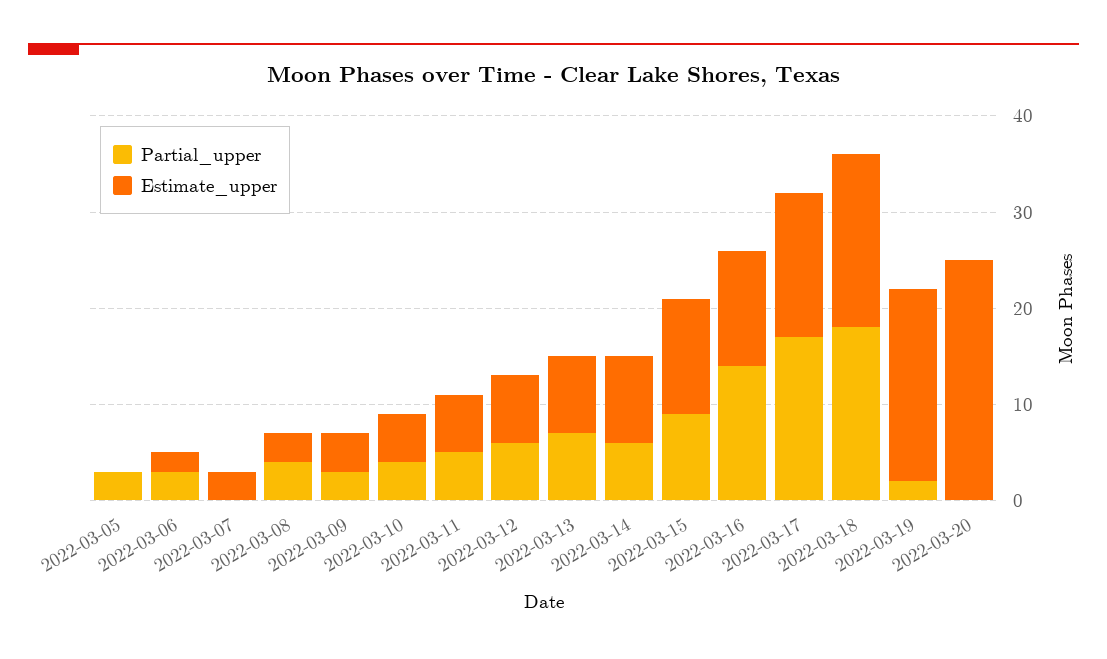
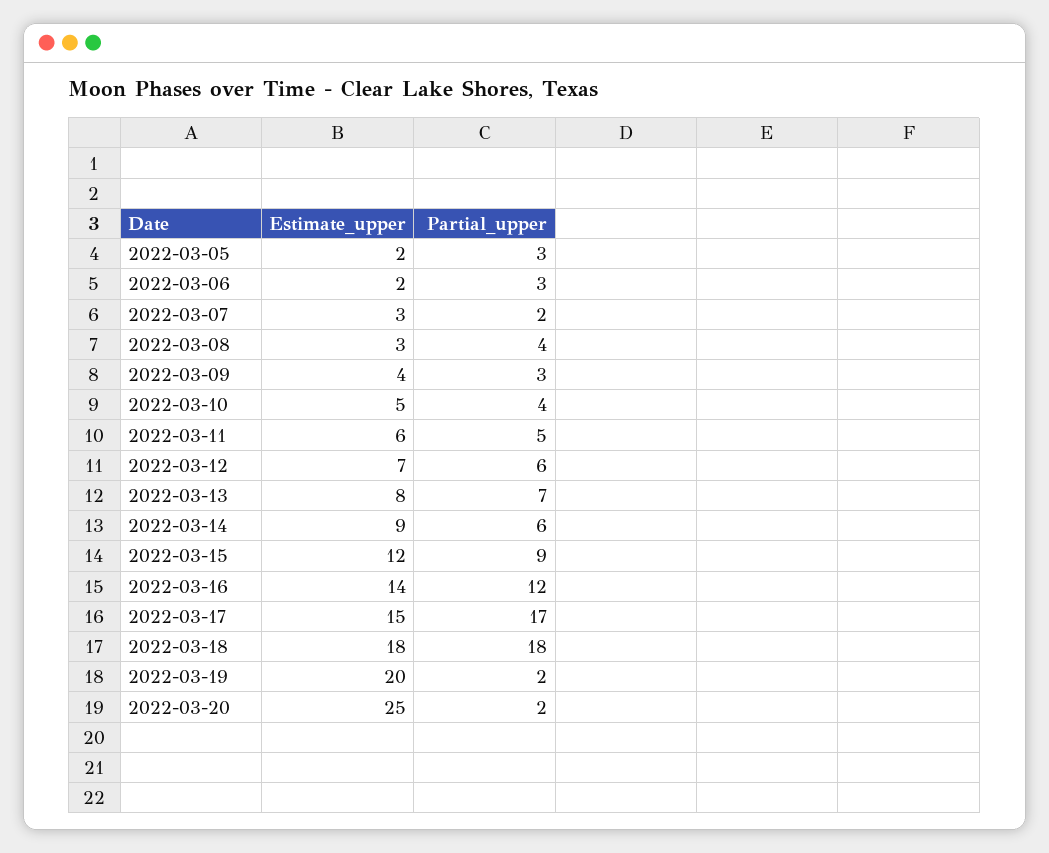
  {
    "Partial_upper": {
      "2022-03-05": 3,
      "2022-03-06": 3,
-     "2022-03-07": 0,
+     "2022-03-07": 2,
      "2022-03-08": 4,
      "2022-03-09": 3,
      "2022-03-10": 4,
      "2022-03-11": 5,
      "2022-03-12": 6,
      "2022-03-13": 7,
      "2022-03-14": 6,
      "2022-03-15": 9,
-     "2022-03-16": 14,
+     "2022-03-16": 12,
      "2022-03-17": 17,
      "2022-03-18": 18,
      "2022-03-19": 2,
-     "2022-03-20": 0
+     "2022-03-20": 2
    },
    "Estimate_upper": {
-     "2022-03-05": 0,
+     "2022-03-05": 2,
      "2022-03-06": 2,
      "2022-03-07": 3,
      "2022-03-08": 3,
      "2022-03-09": 4,
      "2022-03-10": 5,
      "2022-03-11": 6,
      "2022-03-12": 7,
      "2022-03-13": 8,
      "2022-03-14": 9,
      "2022-03-15": 12,
-     "2022-03-16": 12,
+     "2022-03-16": 14,
      "2022-03-17": 15,
      "2022-03-18": 18,
      "2022-03-19": 20,
      "2022-03-20": 25
    }
  }

